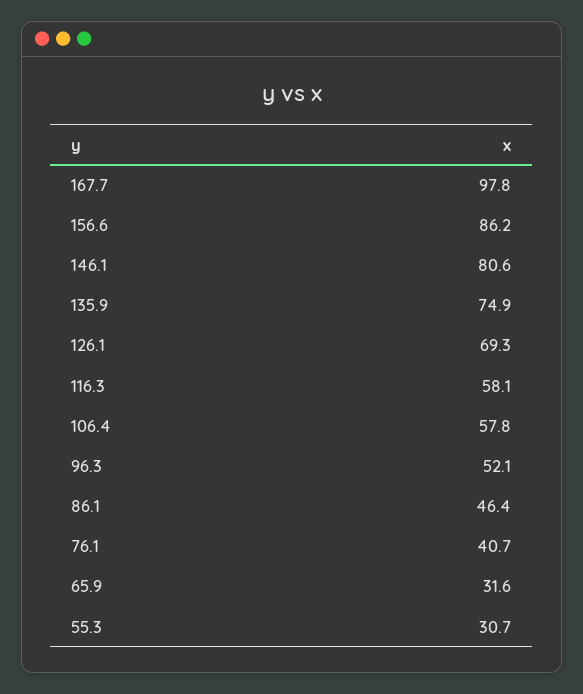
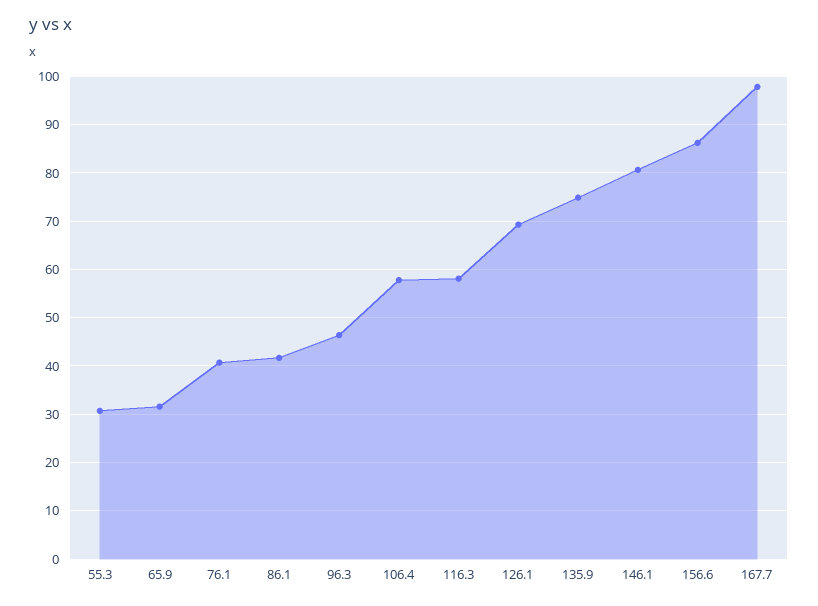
  {
    "167.7": 97.8,
    "156.6": 86.2,
    "146.1": 80.6,
    "135.9": 74.9,
    "126.1": 69.3,
    "116.3": 58.1,
    "106.4": 57.8,
-   "96.3": 52.1,
+   "96.3": 46,
-   "86.1": 46.4,
+   "86.1": 42,
    "76.1": 40.7,
    "65.9": 31.6,
    "55.3": 30.7
  }

